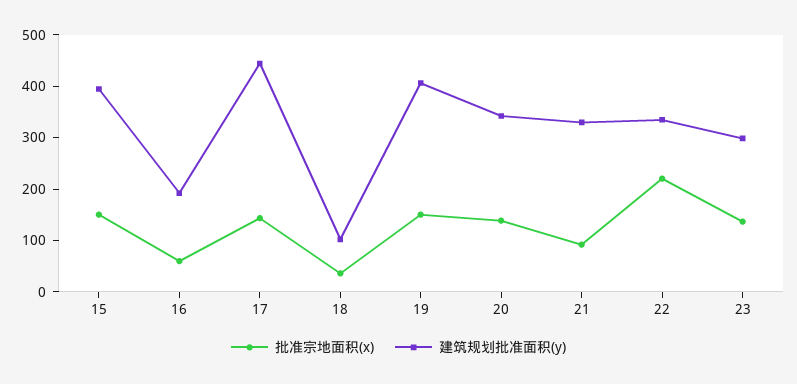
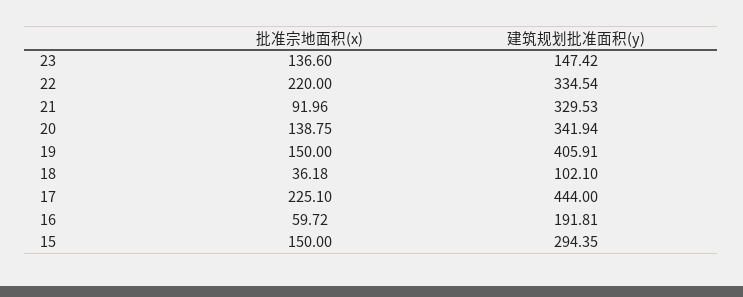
  {
    "批准宗地面积(x)": {
      "15": 150,
      "16": 59.72,
-     "17": 140,
+     "17": 225.1,
      "18": 36.18,
      "19": 150,
      "20": 138.75,
      "21": 91.96,
      "22": 220,
      "23": 136.6
    },
    "建筑规划批准面积(y)": {
-     "15": 400,
+     "15": 294.35,
      "16": 191.81,
      "17": 444,
      "18": 102.1,
      "19": 405.91,
      "20": 341.94,
      "21": 329.53,
      "22": 334.54,
-     "23": 300
+     "23": 147.42
    }
  }

